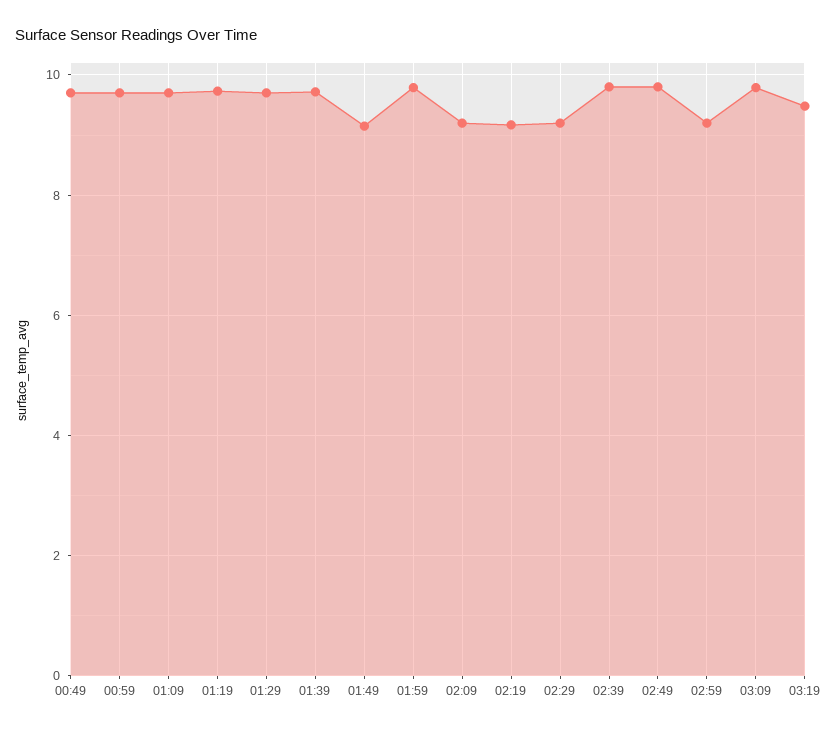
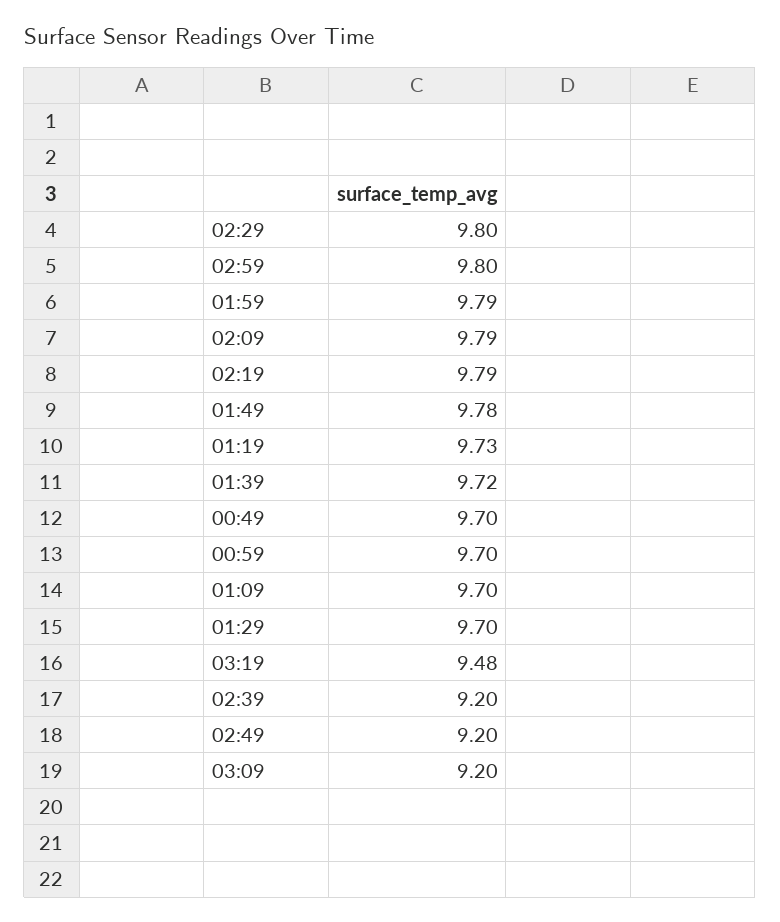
  {
    "00:49": 9.7,
    "00:59": 9.7,
    "01:09": 9.7,
    "01:19": 9.73,
    "01:29": 9.7,
    "01:39": 9.72,
-   "01:49": 9.2,
+   "01:49": 9.78,
    "01:59": 9.79,
-   "02:09": 9.2,
+   "02:09": 9.79,
-   "02:19": 9.2,
+   "02:19": 9.79,
-   "02:29": 9.2,
+   "02:29": 9.8,
-   "02:39": 9.8,
+   "02:39": 9.2,
-   "02:49": 9.8,
+   "02:49": 9.2,
-   "02:59": 9.2,
+   "02:59": 9.8,
-   "03:09": 9.8,
+   "03:09": 9.2,
    "03:19": 9.48
  }

